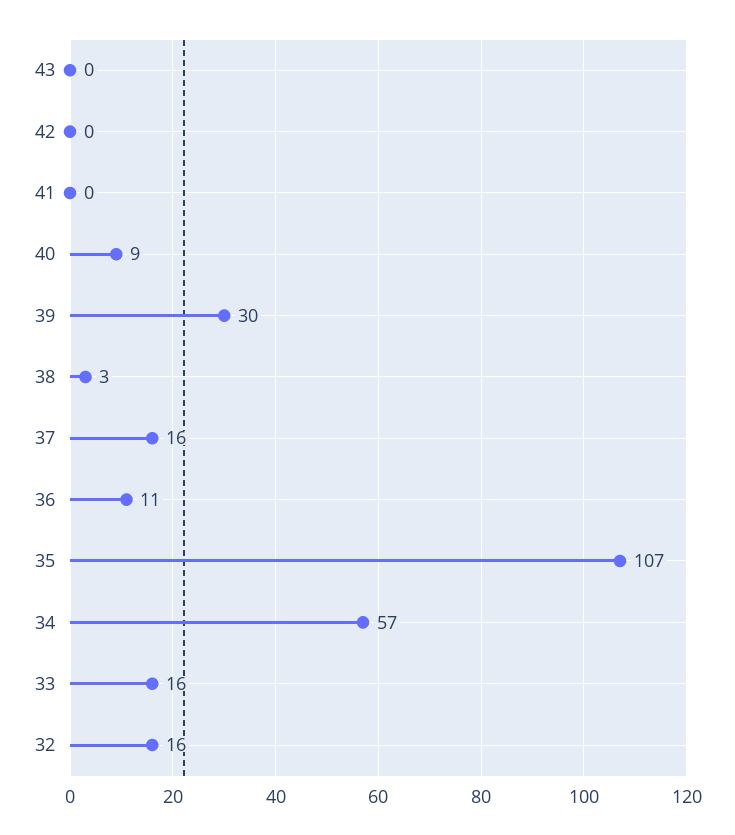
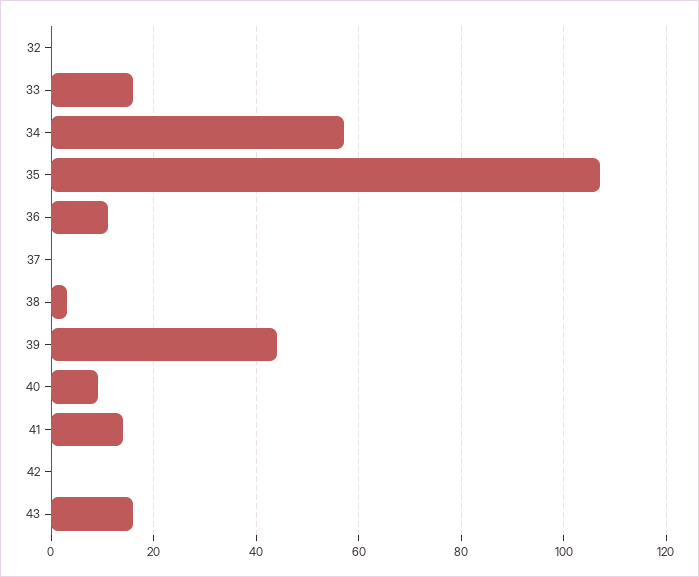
  {
-   "43": 0,
+   "43": 15,
    "42": 0,
-   "41": 0,
+   "41": 15,
    "40": 9,
-   "39": 30,
+   "39": 45,
    "38": 3,
-   "37": 16,
+   "37": 0,
    "36": 11,
    "35": 107,
    "34": 57,
    "33": 16,
-   "32": 16
+   "32": 0
  }

